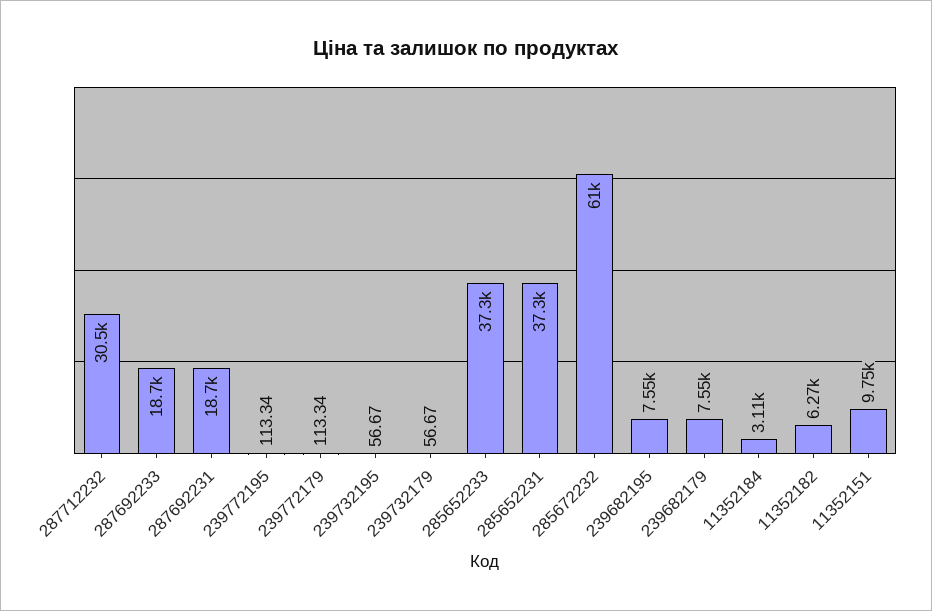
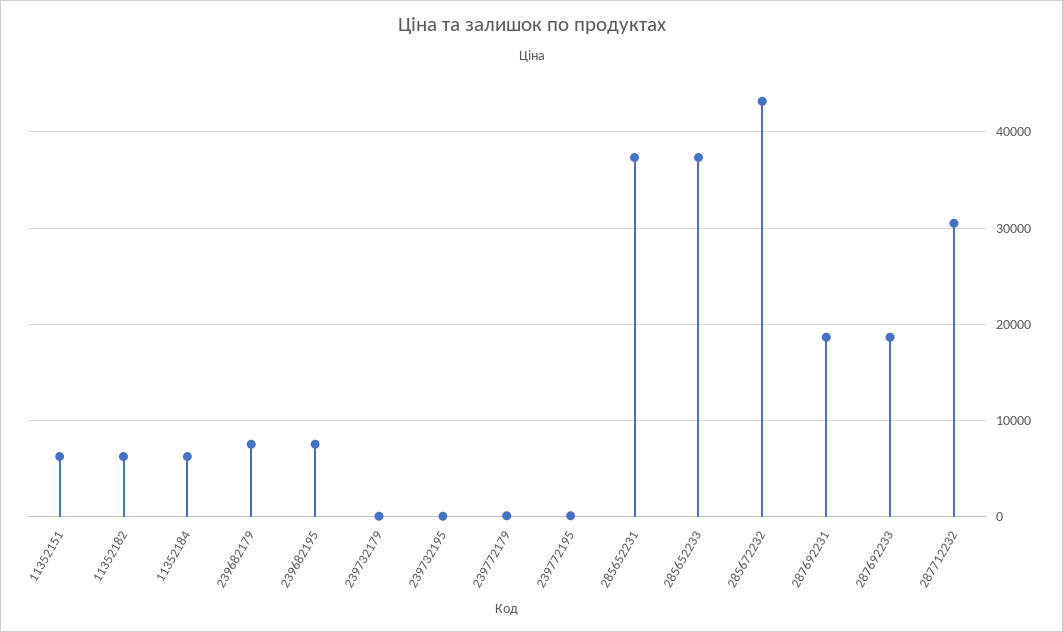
  {
    "287712232": 30500,
    "287692233": 18700,
    "287692231": 18700,
    "239772195": 113.34,
    "239772179": 113.34,
    "239732195": 56.67,
    "239732179": 56.67,
    "285652233": 37300,
    "285652231": 37300,
-   "285672232": 61000,
+   "285672232": 43000,
    "239682195": 7550,
    "239682179": 7550,
-   "11352184": 3110,
+   "11352184": 6000,
    "11352182": 6270,
-   "11352151": 9750
+   "11352151": 6000
  }

